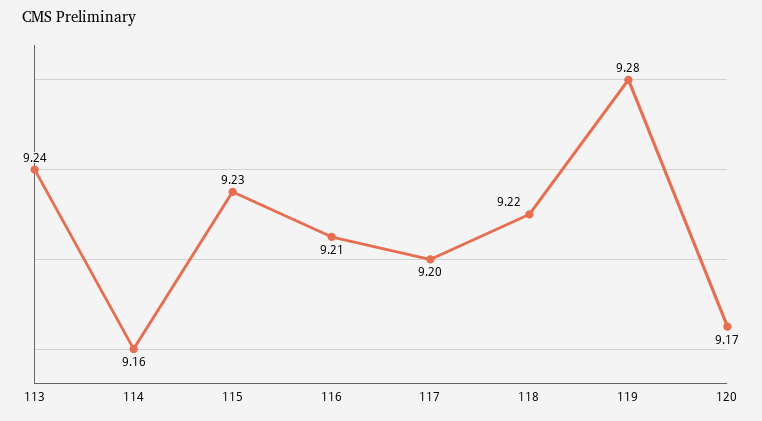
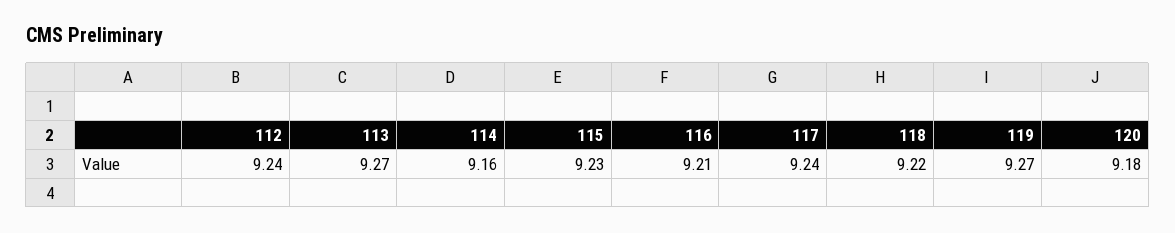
  {
-   "113": 9.24,
+   "113": 9.27,
    "114": 9.16,
    "115": 9.23,
    "116": 9.21,
-   "117": 9.2,
+   "117": 9.24,
    "118": 9.22,
-   "119": 9.28,
+   "119": 9.27,
-   "120": 9.17
+   "120": 9.18,
+   "112": 9.24
  }

